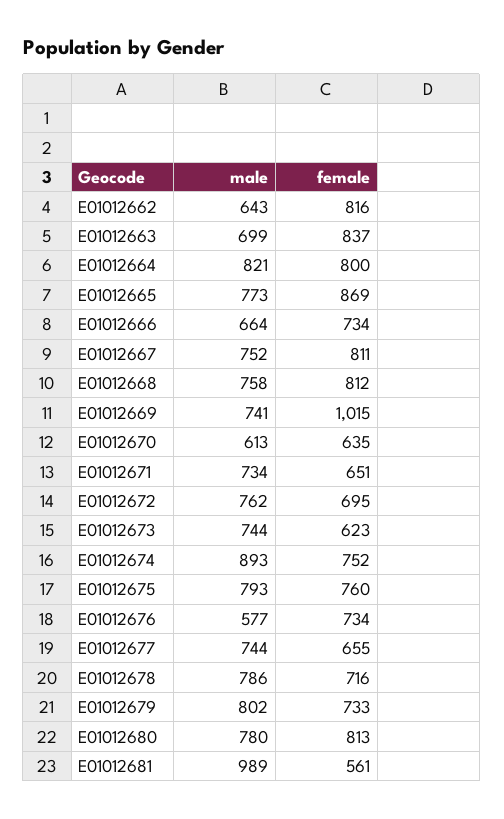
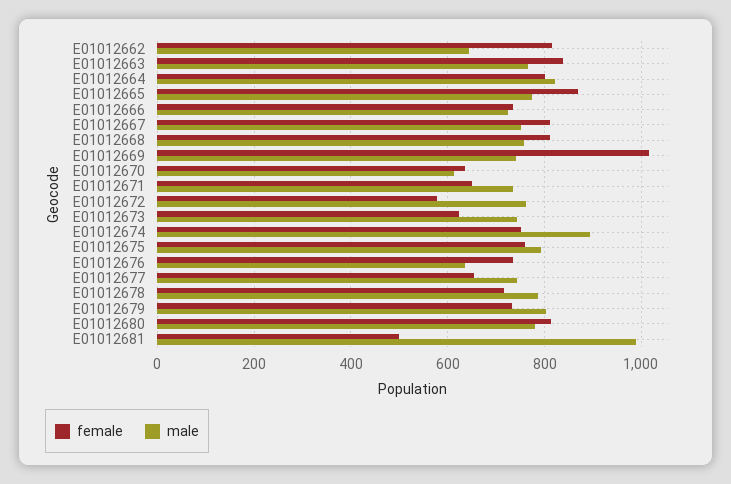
  {
    "male": {
      "E01012662": 643,
-     "E01012663": 699,
+     "E01012663": 760,
      "E01012664": 821,
      "E01012665": 773,
-     "E01012666": 664,
+     "E01012666": 720,
      "E01012667": 752,
      "E01012668": 758,
      "E01012669": 741,
      "E01012670": 613,
      "E01012671": 734,
      "E01012672": 762,
      "E01012673": 744,
      "E01012674": 893,
      "E01012675": 793,
-     "E01012676": 577,
+     "E01012676": 640,
      "E01012677": 744,
      "E01012678": 786,
      "E01012679": 802,
      "E01012680": 780,
      "E01012681": 989
    },
    "female": {
      "E01012662": 816,
      "E01012663": 837,
      "E01012664": 800,
      "E01012665": 869,
      "E01012666": 734,
      "E01012667": 811,
      "E01012668": 812,
      "E01012669": 1015,
      "E01012670": 635,
      "E01012671": 651,
-     "E01012672": 695,
+     "E01012672": 580,
      "E01012673": 623,
      "E01012674": 752,
      "E01012675": 760,
      "E01012676": 734,
      "E01012677": 655,
      "E01012678": 716,
      "E01012679": 733,
      "E01012680": 813,
-     "E01012681": 561
+     "E01012681": 500
    }
  }

